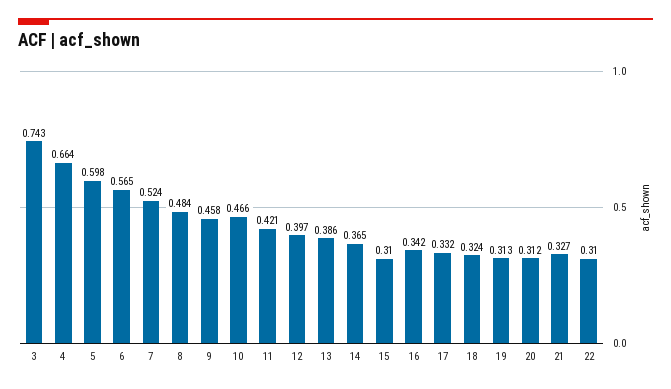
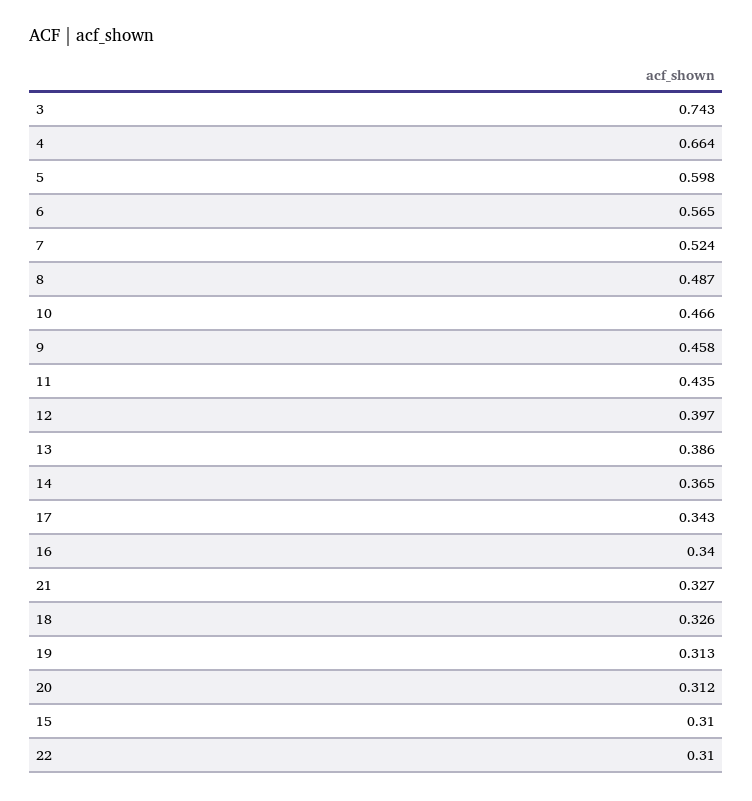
  {
    "3": 0.743,
    "4": 0.664,
    "5": 0.598,
    "6": 0.565,
    "7": 0.524,
-   "8": 0.484,
+   "8": 0.487,
    "9": 0.458,
    "10": 0.466,
-   "11": 0.421,
+   "11": 0.435,
    "12": 0.397,
    "13": 0.386,
    "14": 0.365,
    "15": 0.31,
-   "16": 0.342,
+   "16": 0.34,
-   "17": 0.332,
+   "17": 0.343,
-   "18": 0.324,
+   "18": 0.326,
    "19": 0.313,
    "20": 0.312,
    "21": 0.327,
    "22": 0.31
  }

